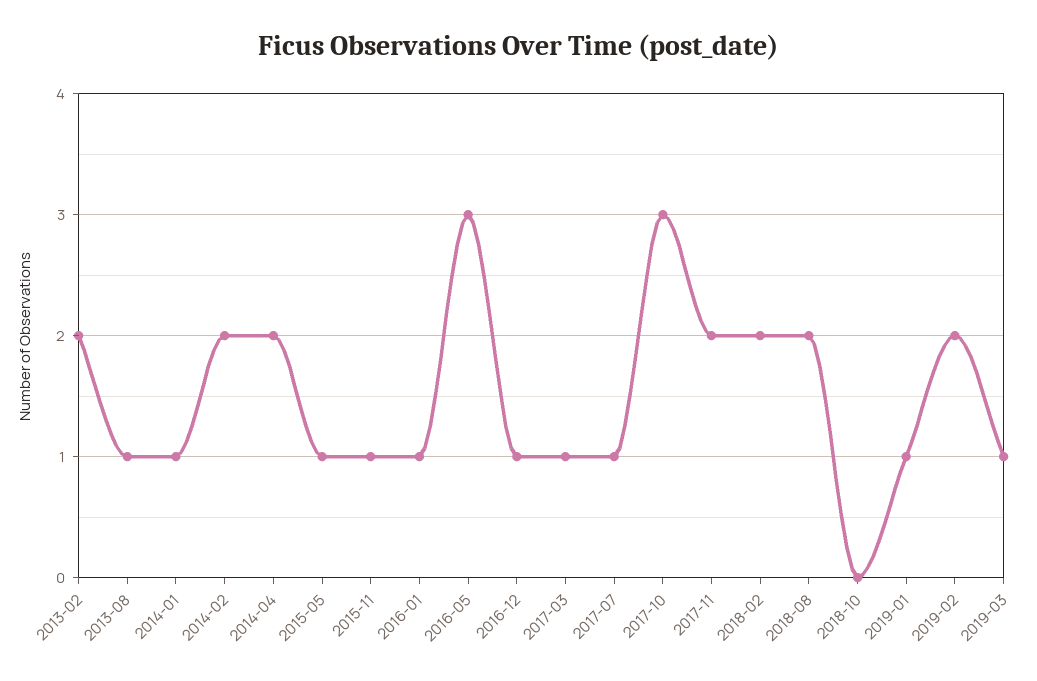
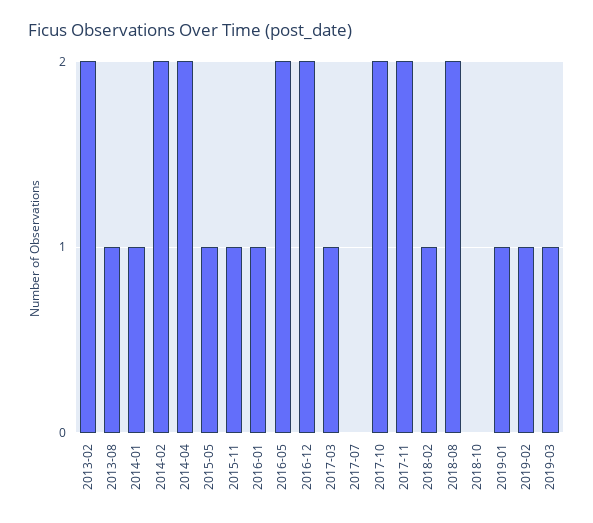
  {
    "2013-02": 2,
    "2013-08": 1,
    "2014-01": 1,
    "2014-02": 2,
    "2014-04": 2,
    "2015-05": 1,
    "2015-11": 1,
    "2016-01": 1,
-   "2016-05": 3,
+   "2016-05": 2,
-   "2016-12": 1,
+   "2016-12": 2,
    "2017-03": 1,
-   "2017-07": 1,
+   "2017-07": 0,
-   "2017-10": 3,
+   "2017-10": 2,
    "2017-11": 2,
-   "2018-02": 2,
+   "2018-02": 1,
    "2018-08": 2,
    "2018-10": 0,
    "2019-01": 1,
-   "2019-02": 2,
+   "2019-02": 1,
    "2019-03": 1
  }

